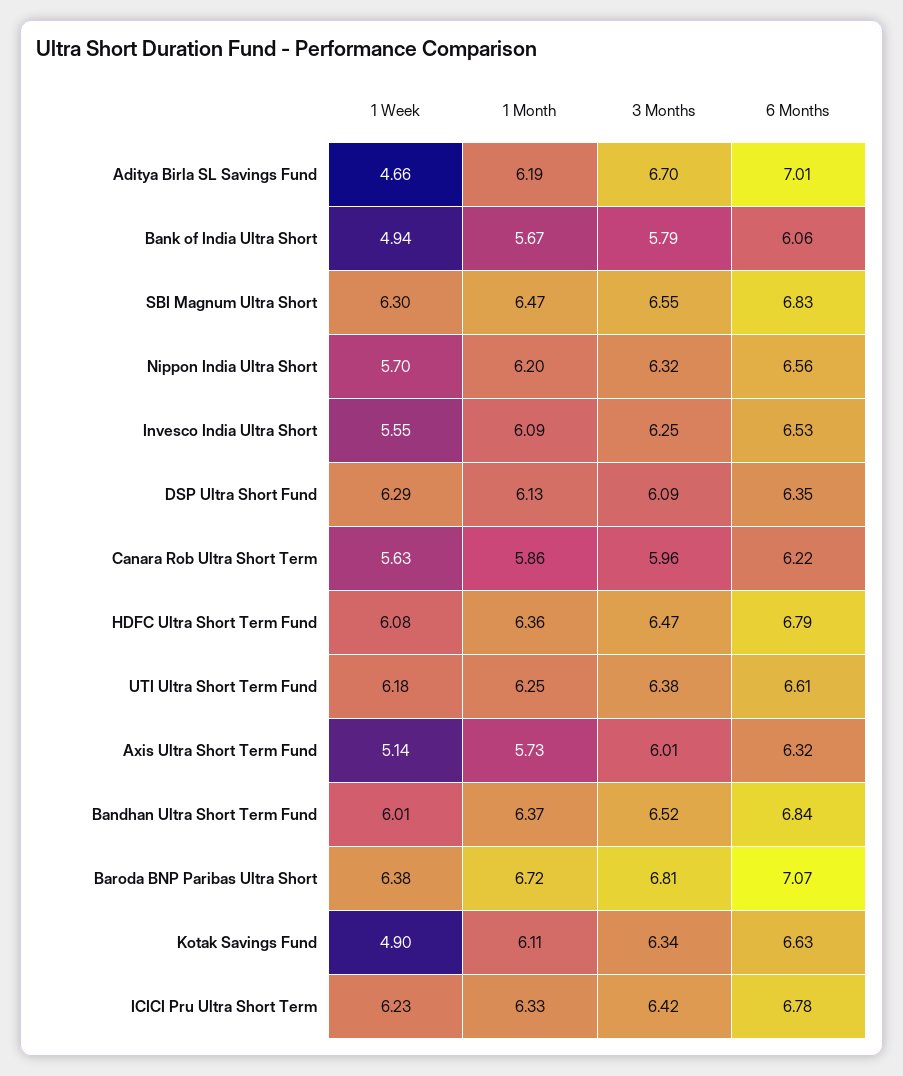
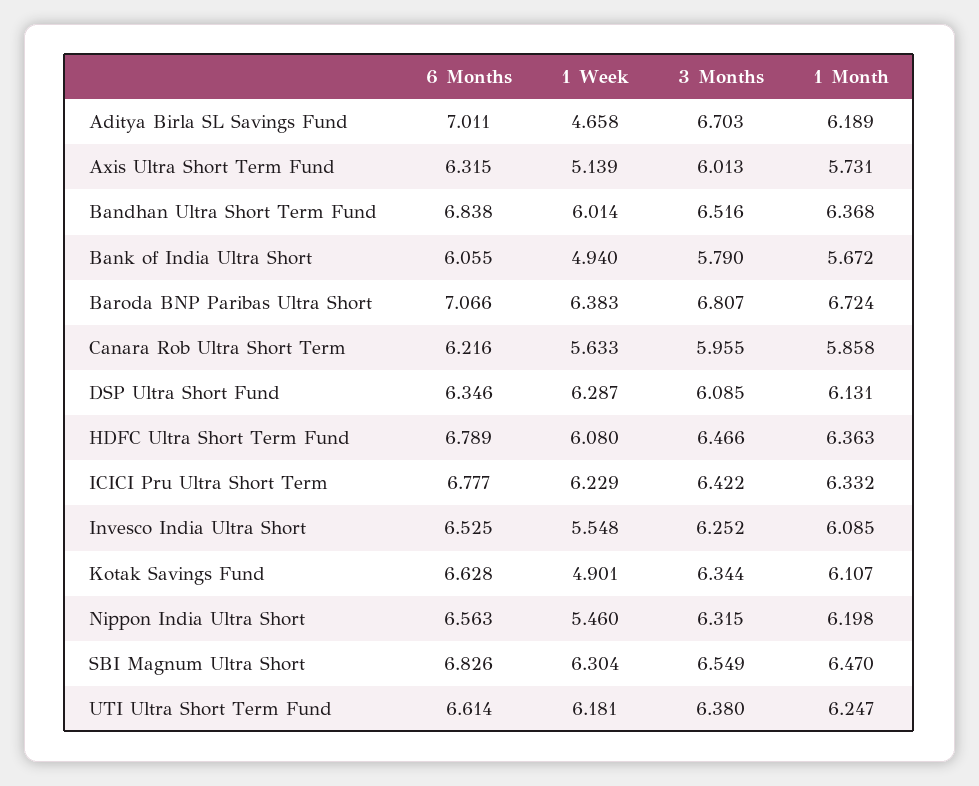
  {
    "1 Week": {
      "Aditya Birla SL Savings Fund": 4.658,
      "Bank of India Ultra Short": 4.94,
      "SBI Magnum Ultra Short": 6.304,
-     "Nippon India Ultra Short": 5.7,
+     "Nippon India Ultra Short": 5.46,
      "Invesco India Ultra Short": 5.548,
      "DSP Ultra Short Fund": 6.287,
      "Canara Rob Ultra Short Term": 5.633,
      "HDFC Ultra Short Term Fund": 6.08,
      "UTI Ultra Short Term Fund": 6.181,
      "Axis Ultra Short Term Fund": 5.139,
      "Bandhan Ultra Short Term Fund": 6.014,
      "Baroda BNP Paribas Ultra Short": 6.383,
      "Kotak Savings Fund": 4.901,
      "ICICI Pru Ultra Short Term": 6.229
    },
    "1 Month": {
      "Aditya Birla SL Savings Fund": 6.189,
      "Bank of India Ultra Short": 5.672,
      "SBI Magnum Ultra Short": 6.47,
      "Nippon India Ultra Short": 6.198,
      "Invesco India Ultra Short": 6.085,
      "DSP Ultra Short Fund": 6.131,
      "Canara Rob Ultra Short Term": 5.858,
      "HDFC Ultra Short Term Fund": 6.363,
      "UTI Ultra Short Term Fund": 6.247,
      "Axis Ultra Short Term Fund": 5.731,
      "Bandhan Ultra Short Term Fund": 6.368,
      "Baroda BNP Paribas Ultra Short": 6.724,
      "Kotak Savings Fund": 6.107,
      "ICICI Pru Ultra Short Term": 6.332
    },
    "3 Months": {
      "Aditya Birla SL Savings Fund": 6.703,
      "Bank of India Ultra Short": 5.79,
      "SBI Magnum Ultra Short": 6.549,
      "Nippon India Ultra Short": 6.315,
      "Invesco India Ultra Short": 6.252,
      "DSP Ultra Short Fund": 6.085,
      "Canara Rob Ultra Short Term": 5.955,
      "HDFC Ultra Short Term Fund": 6.466,
      "UTI Ultra Short Term Fund": 6.38,
      "Axis Ultra Short Term Fund": 6.013,
      "Bandhan Ultra Short Term Fund": 6.516,
      "Baroda BNP Paribas Ultra Short": 6.807,
      "Kotak Savings Fund": 6.344,
      "ICICI Pru Ultra Short Term": 6.422
    },
    "6 Months": {
      "Aditya Birla SL Savings Fund": 7.011,
      "Bank of India Ultra Short": 6.055,
      "SBI Magnum Ultra Short": 6.826,
      "Nippon India Ultra Short": 6.563,
      "Invesco India Ultra Short": 6.525,
      "DSP Ultra Short Fund": 6.346,
      "Canara Rob Ultra Short Term": 6.216,
      "HDFC Ultra Short Term Fund": 6.789,
      "UTI Ultra Short Term Fund": 6.614,
      "Axis Ultra Short Term Fund": 6.315,
      "Bandhan Ultra Short Term Fund": 6.838,
      "Baroda BNP Paribas Ultra Short": 7.066,
      "Kotak Savings Fund": 6.628,
      "ICICI Pru Ultra Short Term": 6.777
    }
  }

